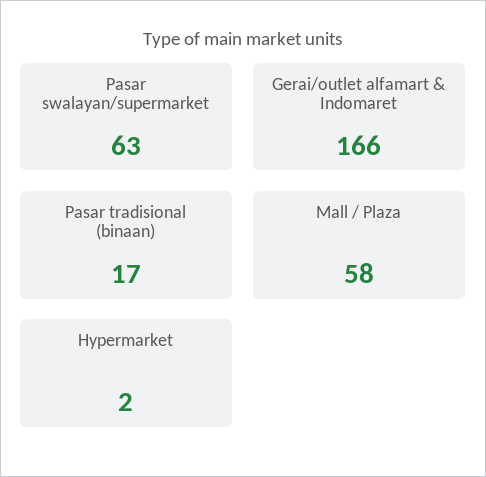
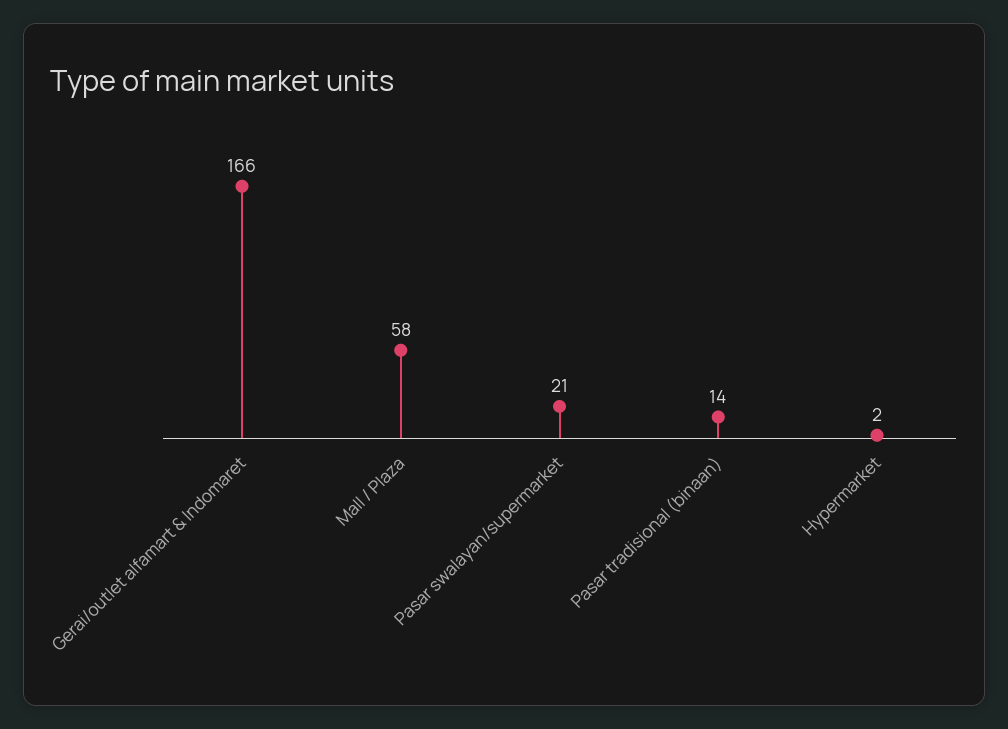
  {
-   "Pasar swalayan/supermarket": 63,
+   "Pasar swalayan/supermarket": 21,
    "Gerai/outlet alfamart & Indomaret": 166,
-   "Pasar tradisional (binaan)": 17,
+   "Pasar tradisional (binaan)": 14,
    "Mall / Plaza": 58,
    "Hypermarket": 2
  }

